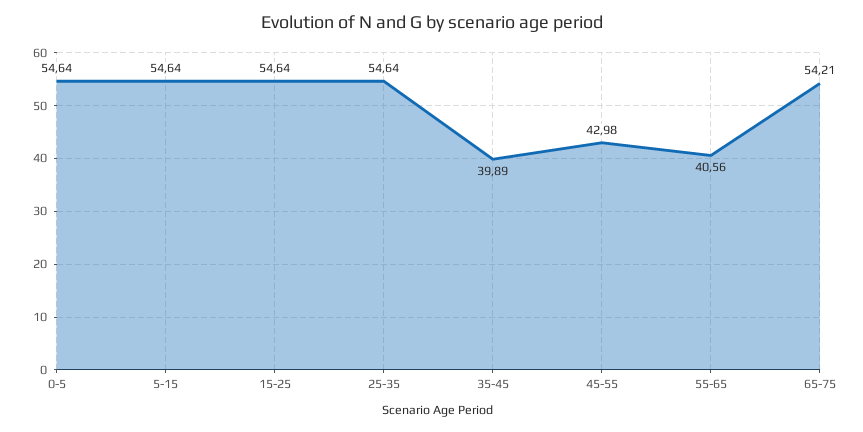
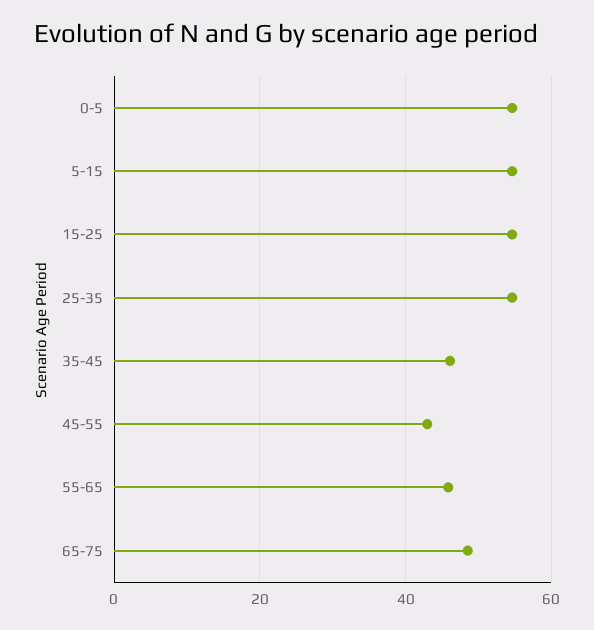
  {
    "0-5": 54.64,
    "5-15": 54.64,
    "15-25": 54.64,
    "25-35": 54.64,
-   "35-45": 39.89,
+   "35-45": 46,
    "45-55": 42.98,
-   "55-65": 40.56,
+   "55-65": 46,
-   "65-75": 54.21
+   "65-75": 48
  }

